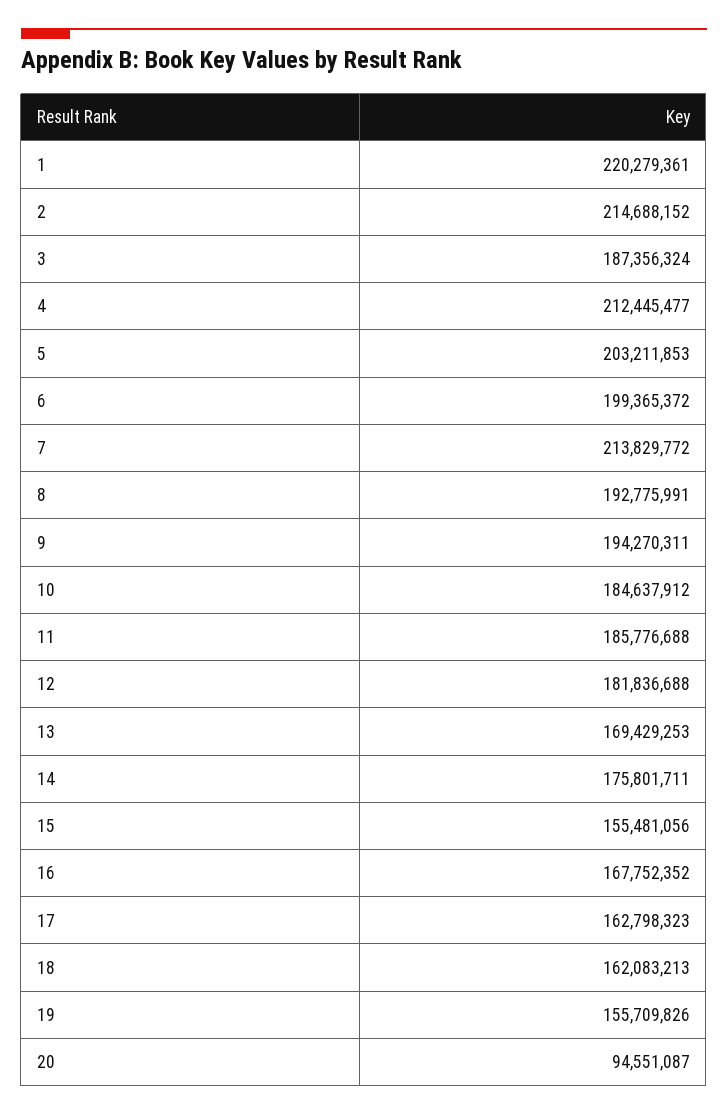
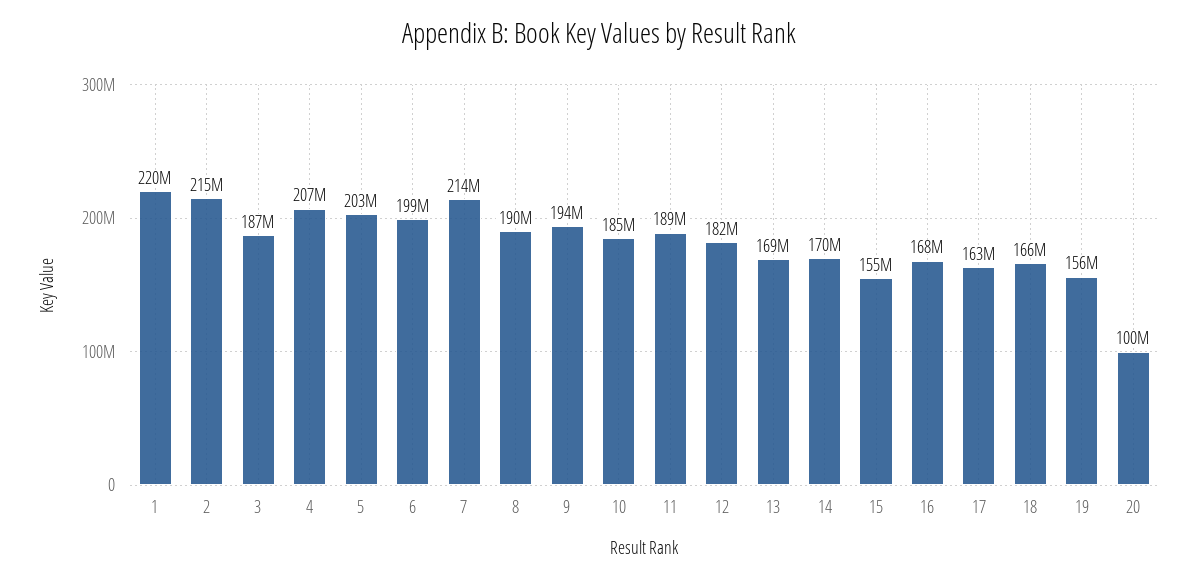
  {
    "1": 220279361,
    "2": 214688152,
    "3": 187356324,
-   "4": 212445477,
+   "4": 207000000,
    "5": 203211853,
    "6": 199365372,
    "7": 213829772,
-   "8": 192775991,
+   "8": 190000000,
    "9": 194270311,
    "10": 184637912,
-   "11": 185776688,
+   "11": 189000000,
    "12": 181836688,
    "13": 169429253,
-   "14": 175801711,
+   "14": 170000000,
    "15": 155481056,
    "16": 167752352,
    "17": 162798323,
-   "18": 162083213,
+   "18": 166000000,
    "19": 155709826,
-   "20": 94551087
+   "20": 100000000
  }

